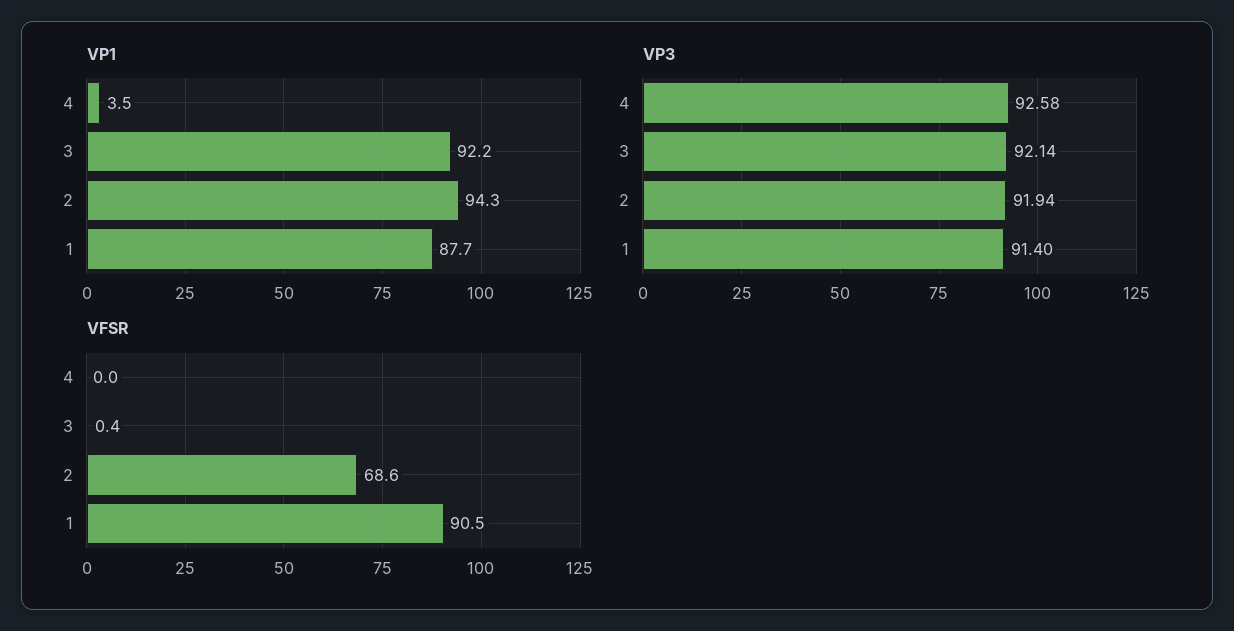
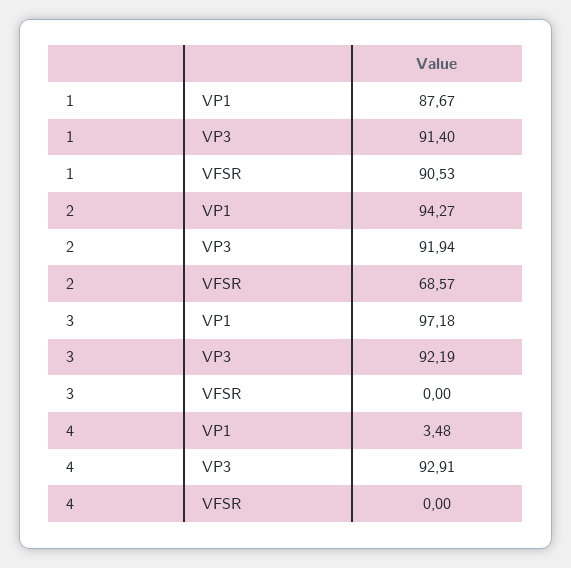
  {
    "VP1": {
      "4": 3.48,
-     "3": 92.2,
+     "3": 97.18,
      "2": 94.27,
      "1": 87.67
    },
    "VP3": {
-     "4": 92.58,
+     "4": 92.91,
-     "3": 92.14,
+     "3": 92.19,
      "2": 91.94,
      "1": 91.4
    },
    "VFSR": {
      "4": 0,
-     "3": 0.4,
+     "3": 0,
      "2": 68.57,
      "1": 90.53
    }
  }

